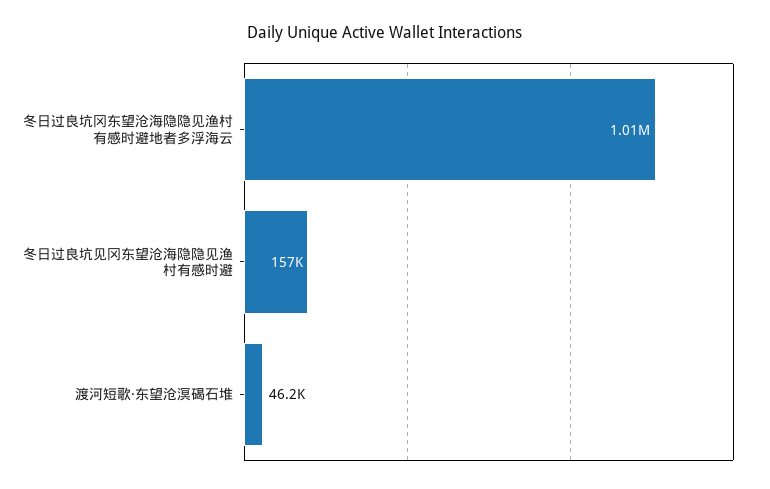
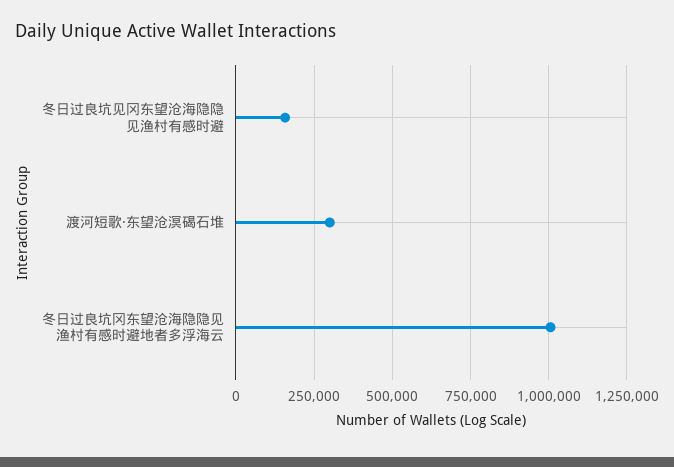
  {
    "冬日过良坑冈东望沧海隐隐见渔村有感时避地者多浮海云": 1010000,
    "冬日过良坑见冈东望沧海隐隐见渔村有感时避": 157000,
-   "渡河短歌·东望沧溟碣石堆": 46200
+   "渡河短歌·东望沧溟碣石堆": 300000
  }

